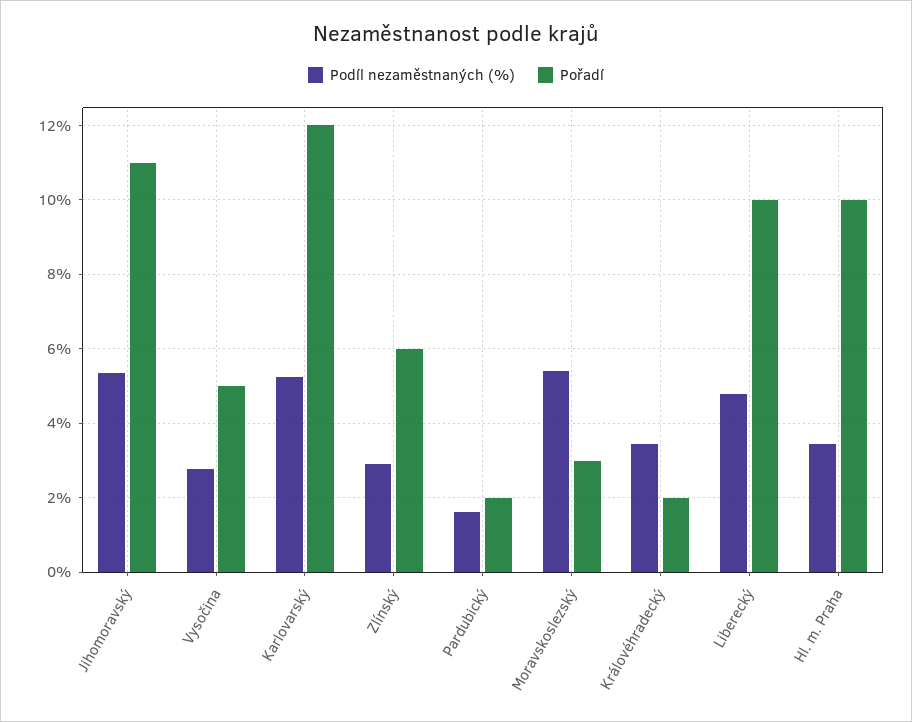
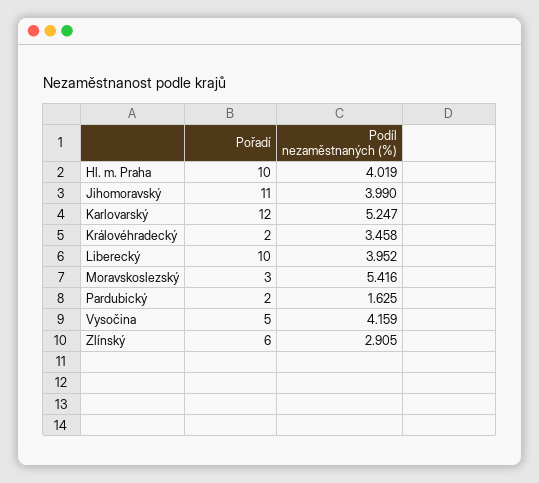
  {
    "Podíl nezaměstnaných (%)": {
-     "Jihomoravský": 5.4,
+     "Jihomoravský": 3.99,
-     "Vysočina": 2.8,
+     "Vysočina": 4.159,
      "Karlovarský": 5.247,
      "Zlínský": 2.905,
      "Pardubický": 1.625,
      "Moravskoslezský": 5.416,
      "Královéhradecký": 3.458,
-     "Liberecký": 4.8,
+     "Liberecký": 3.952,
-     "Hl. m. Praha": 3.4
+     "Hl. m. Praha": 4.019
    },
    "Pořadí": {
      "Jihomoravský": 11,
      "Vysočina": 5,
      "Karlovarský": 12,
      "Zlínský": 6,
      "Pardubický": 2,
      "Moravskoslezský": 3,
      "Královéhradecký": 2,
      "Liberecký": 10,
      "Hl. m. Praha": 10
    }
  }

